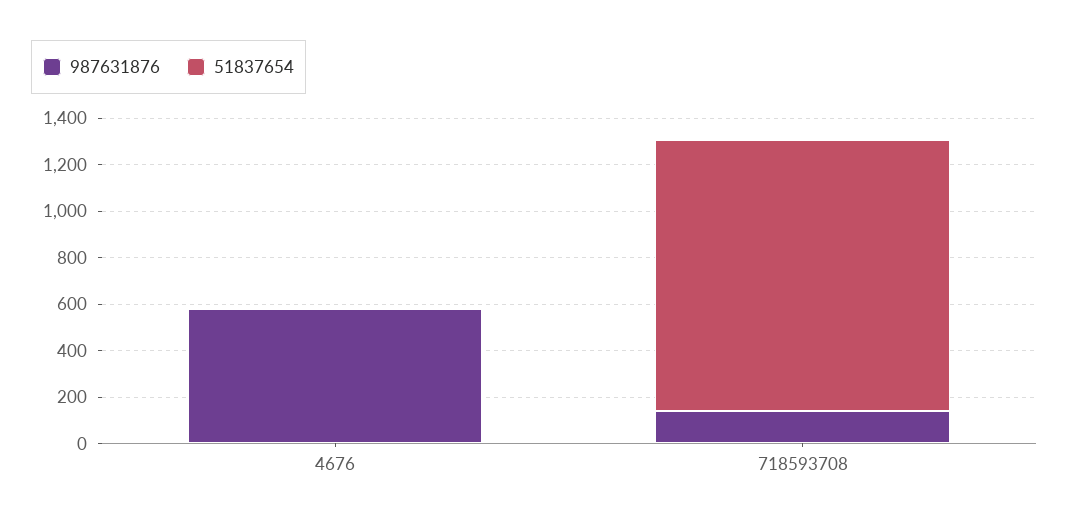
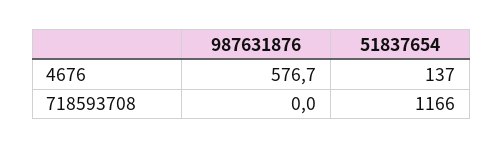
  {
    "987631876": {
      "4676": 576.7,
-     "718593708": 150
+     "718593708": 0
    },
    "51837654": {
-     "4676": 0,
+     "4676": 137,
      "718593708": 1166
    }
  }

